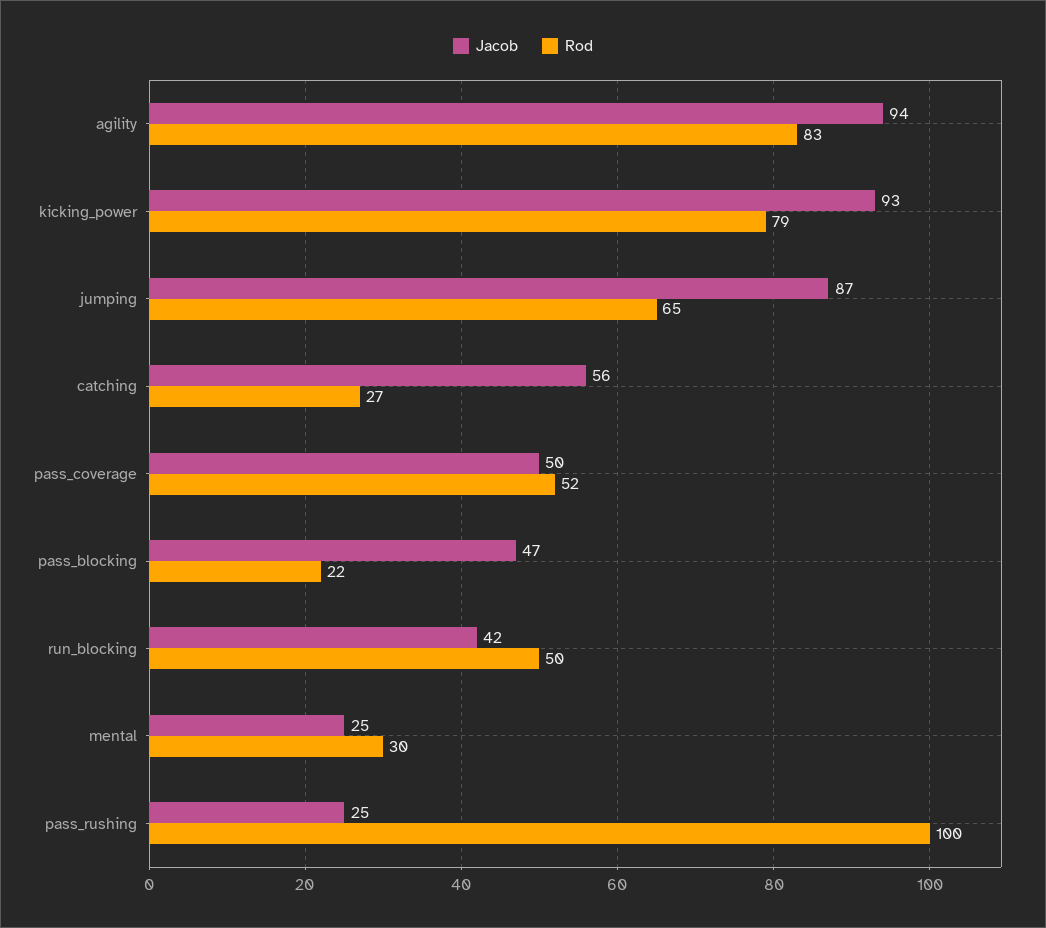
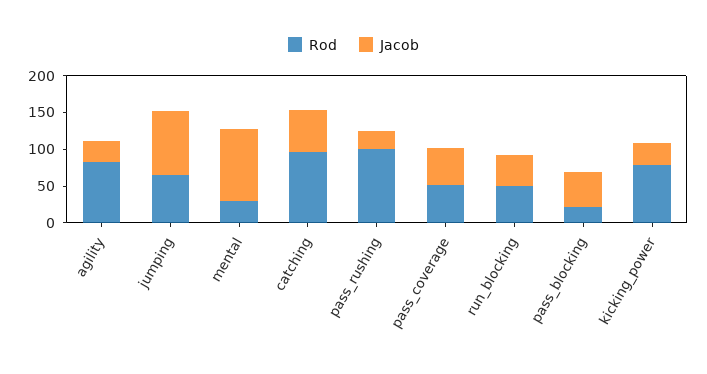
  {
    "Jacob": {
-     "agility": 94,
+     "agility": 25,
-     "kicking_power": 93,
+     "kicking_power": 25,
      "jumping": 87,
      "catching": 56,
      "pass_coverage": 50,
      "pass_blocking": 47,
      "run_blocking": 42,
-     "mental": 25,
+     "mental": 100,
      "pass_rushing": 25
    },
    "Rod": {
      "agility": 83,
      "kicking_power": 79,
      "jumping": 65,
-     "catching": 27,
+     "catching": 100,
      "pass_coverage": 52,
      "pass_blocking": 22,
      "run_blocking": 50,
      "mental": 30,
      "pass_rushing": 100
    }
  }

